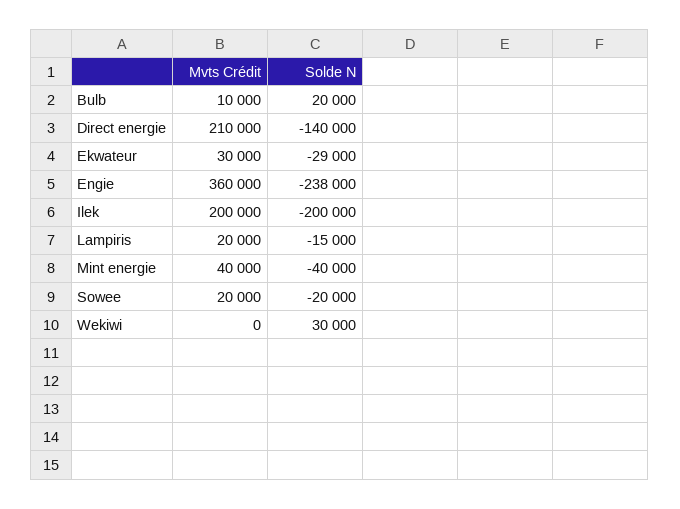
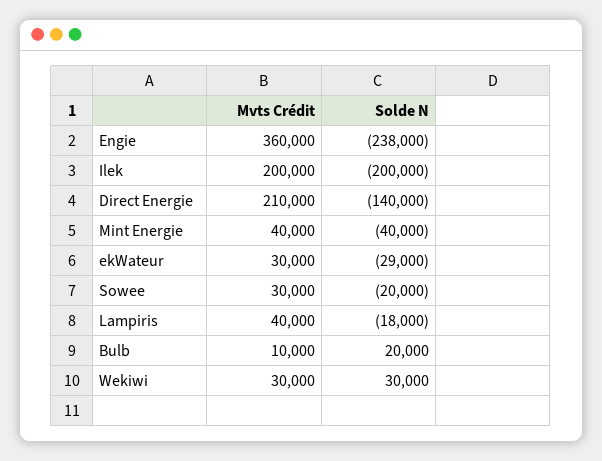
  {
    "Mvts Crédit": {
      "Bulb": 10000,
      "Direct energie": 210000,
      "Ekwateur": 30000,
      "Engie": 360000,
      "Ilek": 200000,
-     "Lampiris": 20000,
+     "Lampiris": 40000,
      "Mint energie": 40000,
-     "Sowee": 20000,
+     "Sowee": 30000,
-     "Wekiwi": 0
+     "Wekiwi": 30000
    },
    "Solde N": {
      "Bulb": 20000,
      "Direct energie": -140000,
      "Ekwateur": -29000,
      "Engie": -238000,
      "Ilek": -200000,
-     "Lampiris": -15000,
+     "Lampiris": -18000,
      "Mint energie": -40000,
      "Sowee": -20000,
      "Wekiwi": 30000
    }
  }

